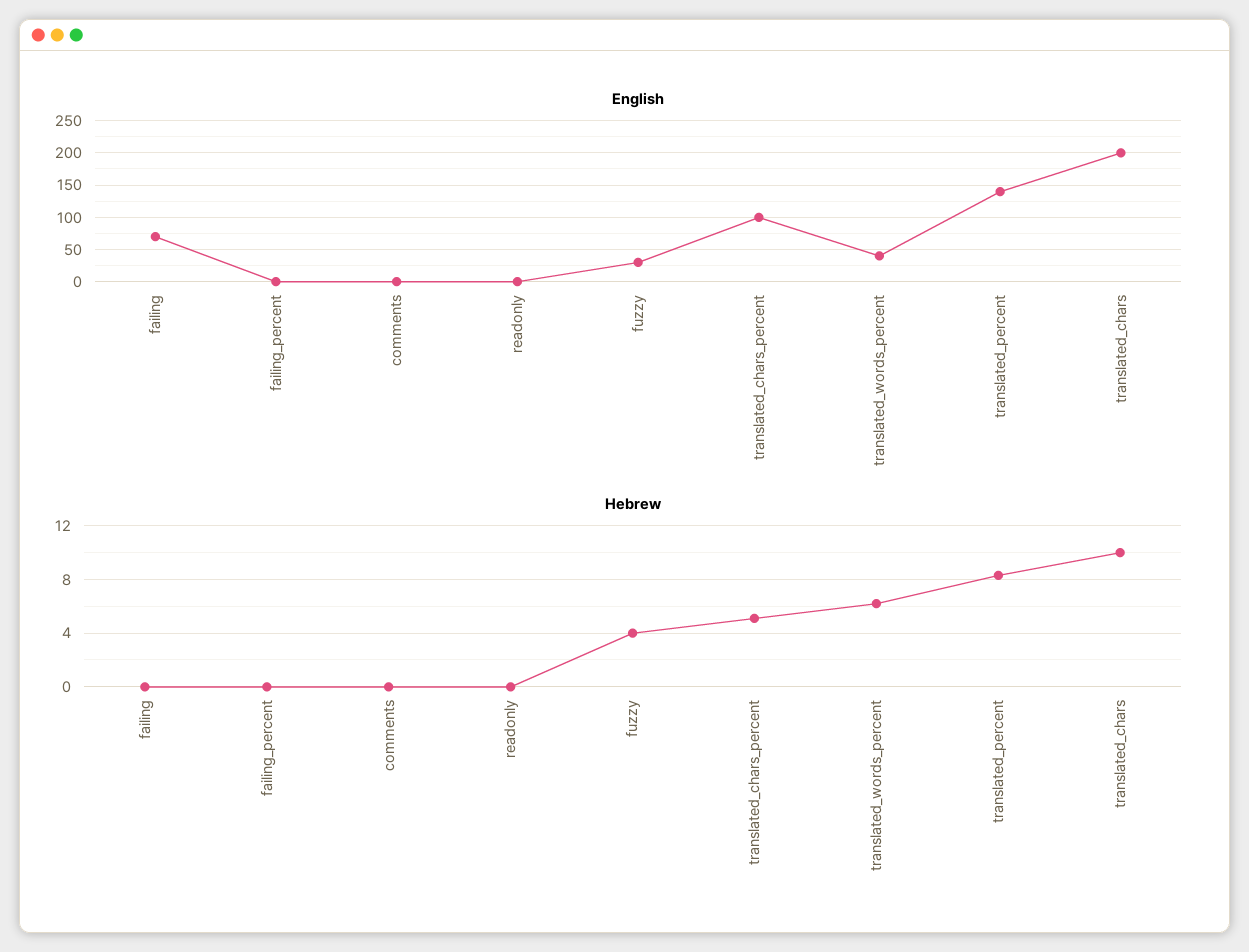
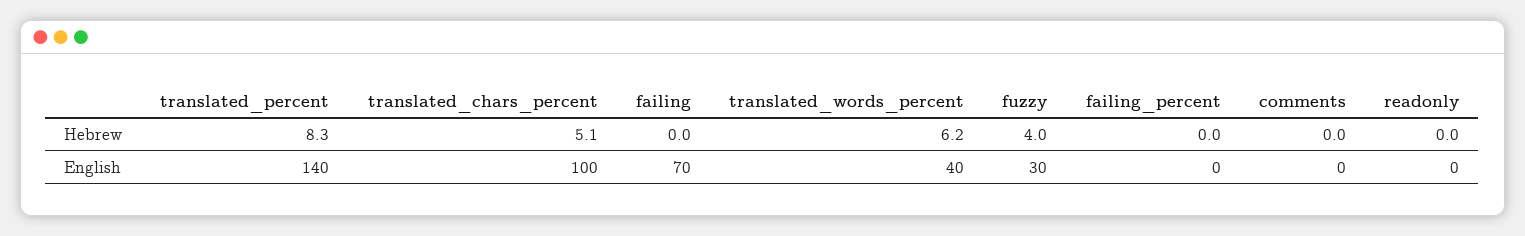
  {
    "English": {
      "failing": 70,
      "failing_percent": 0,
      "comments": 0,
      "readonly": 0,
      "fuzzy": 30,
      "translated_chars_percent": 100,
      "translated_words_percent": 40,
-     "translated_percent": 140,
+     "translated_percent": 140
-     "translated_chars": 200
    },
    "Hebrew": {
      "failing": 0,
      "failing_percent": 0,
      "comments": 0,
      "readonly": 0,
      "fuzzy": 4,
      "translated_chars_percent": 5.1,
      "translated_words_percent": 6.2,
-     "translated_percent": 8.3,
+     "translated_percent": 8.3
-     "translated_chars": 10
    }
  }

